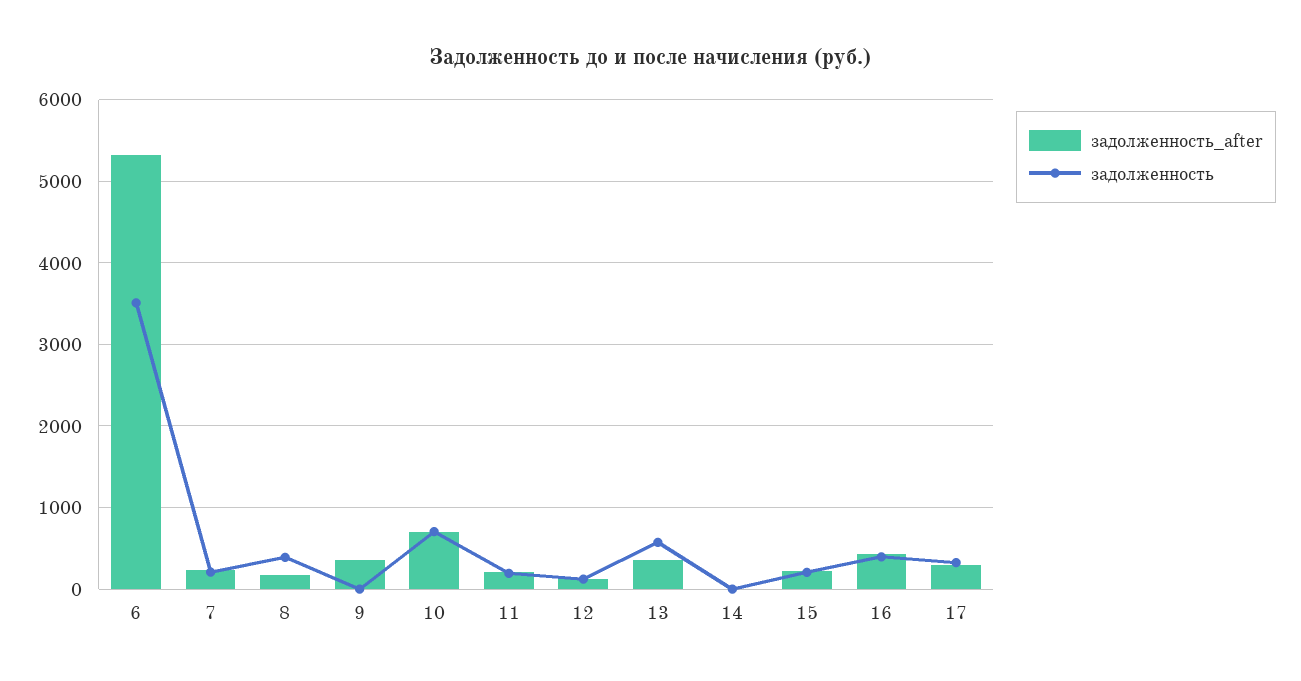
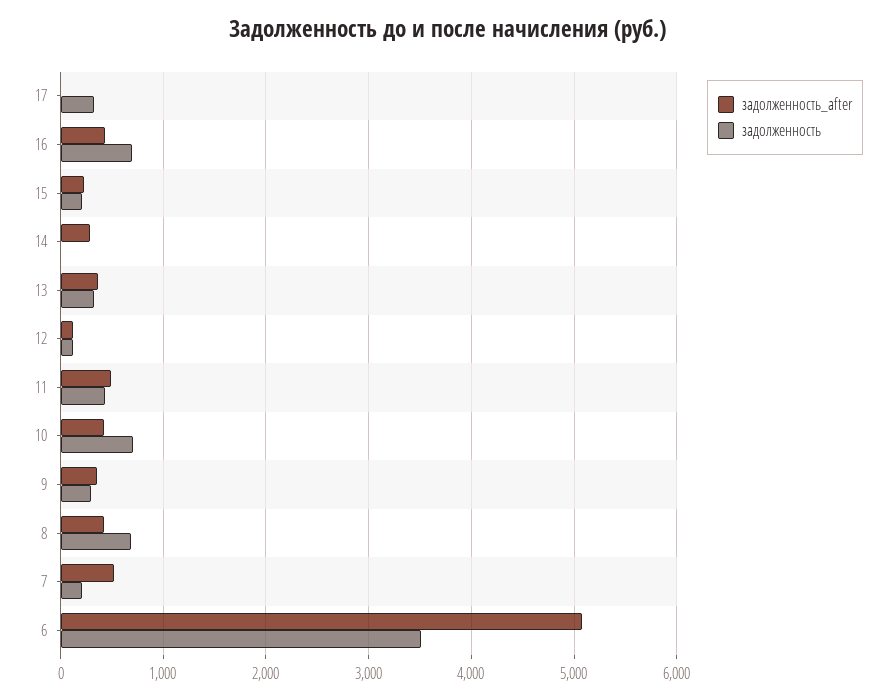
  {
    "задолженность_after": {
-     "6": 5300,
+     "6": 5100,
-     "7": 200,
+     "7": 500,
-     "8": 200,
+     "8": 400,
      "9": 400,
-     "10": 700,
+     "10": 400,
-     "11": 200,
+     "11": 500,
      "12": 100,
      "13": 400,
-     "14": 0,
+     "14": 300,
      "15": 200,
      "16": 400,
-     "17": 300
+     "17": 0
    },
    "задолженность": {
      "6": 3500,
      "7": 200,
-     "8": 400,
+     "8": 700,
-     "9": 0,
+     "9": 300,
      "10": 700,
-     "11": 200,
+     "11": 400,
      "12": 100,
-     "13": 600,
+     "13": 300,
      "14": 0,
      "15": 200,
-     "16": 400,
+     "16": 700,
      "17": 300
    }
  }

